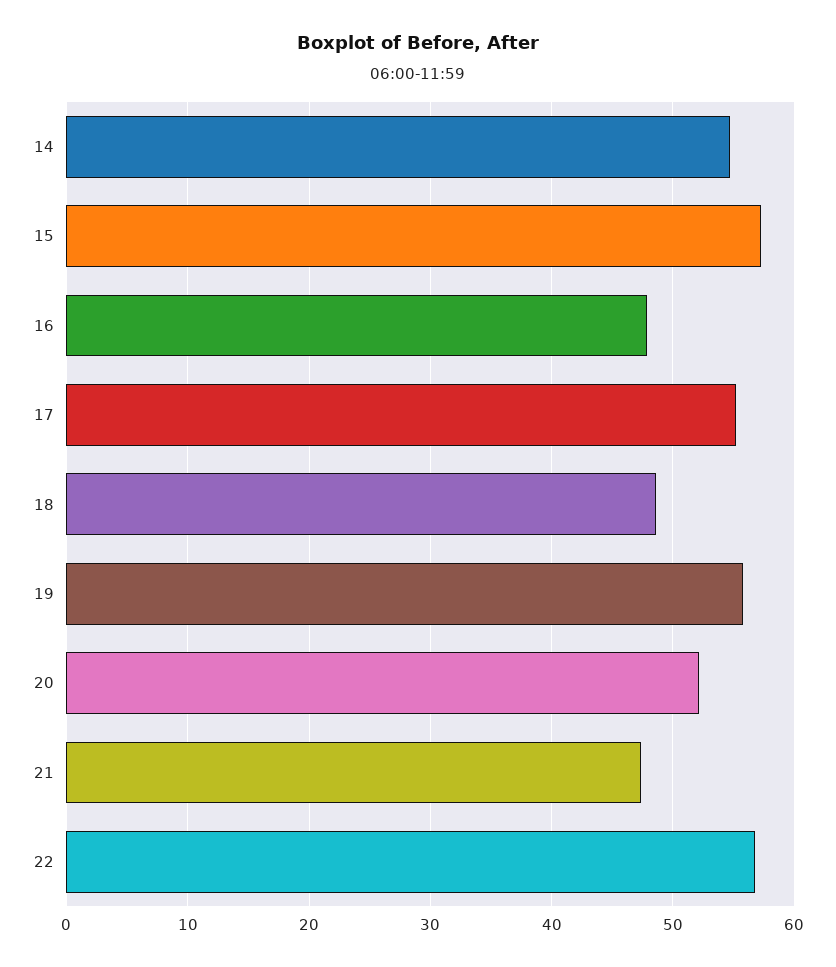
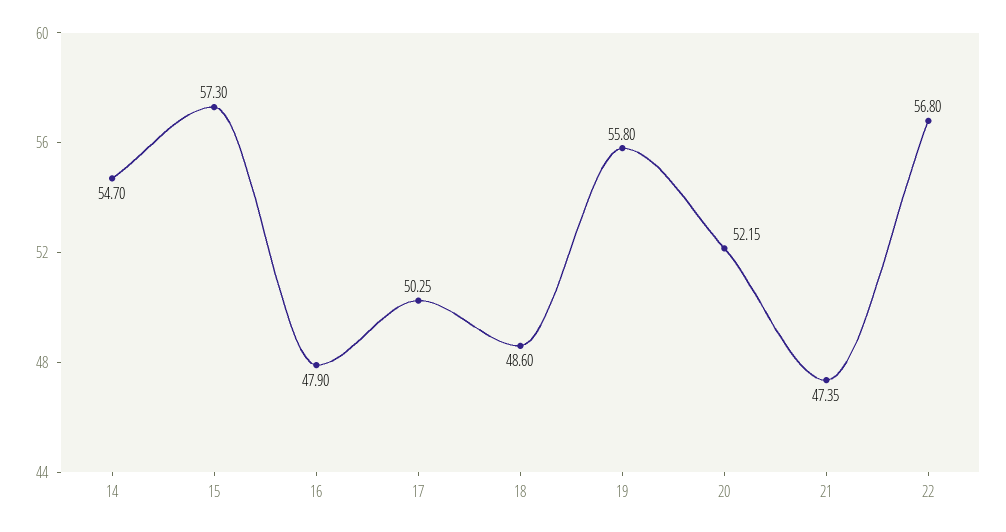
  {
    "14": 54.7,
    "15": 57.3,
    "16": 47.9,
-   "17": 55,
+   "17": 50.25,
    "18": 48.6,
    "19": 55.8,
    "20": 52.15,
    "21": 47.35,
    "22": 56.8
  }

